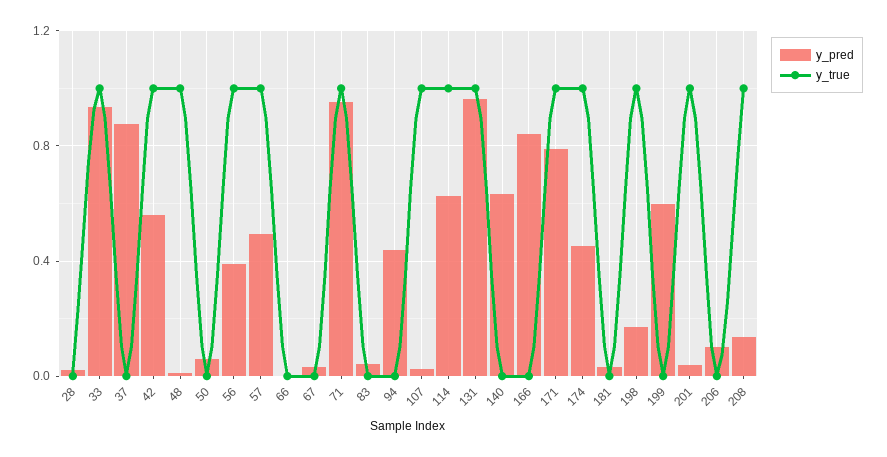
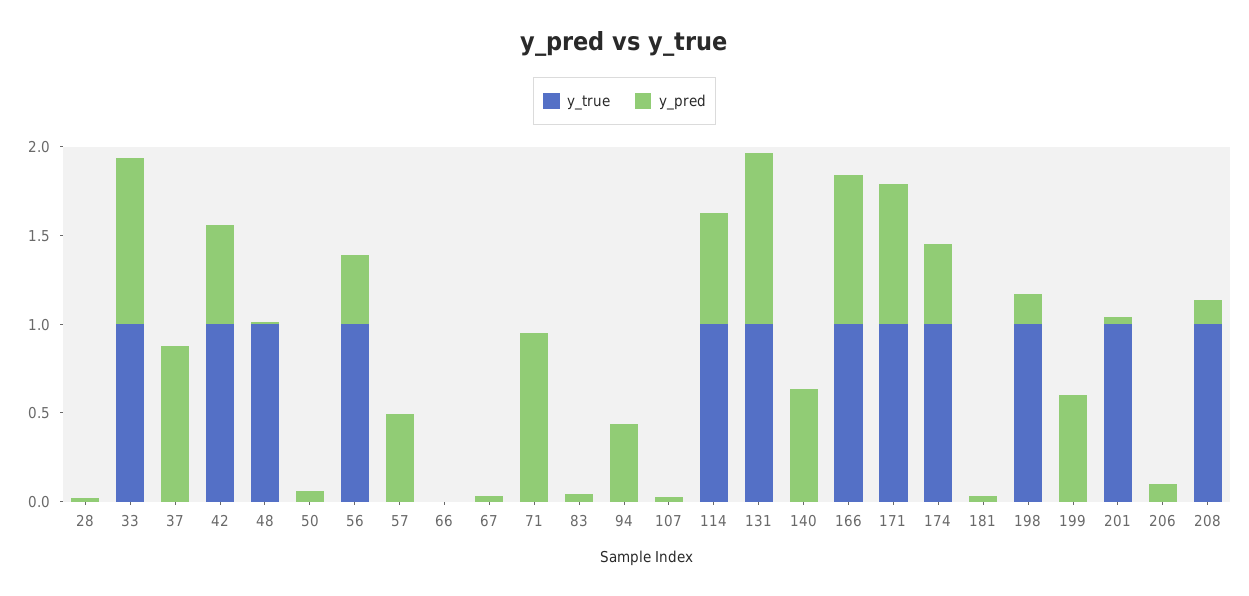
  {
    "y_pred": {
      "28": 0,
      "33": 0.95,
      "37": 0.9,
      "42": 0.55,
      "48": 0,
      "50": 0.05,
      "56": 0.4,
      "57": 0.5,
      "66": 0,
      "67": 0.05,
      "71": 0.95,
      "83": 0.05,
      "94": 0.45,
      "107": 0.05,
      "114": 0.65,
      "131": 0.95,
      "140": 0.65,
      "166": 0.85,
      "171": 0.8,
      "174": 0.45,
      "181": 0.05,
      "198": 0.15,
      "199": 0.6,
      "201": 0.05,
      "206": 0.1,
      "208": 0.15
    },
    "y_true": {
      "28": 0,
      "33": 1,
      "37": 0,
      "42": 1,
      "48": 1,
      "50": 0,
      "56": 1,
-     "57": 1,
+     "57": 0,
      "66": 0,
      "67": 0,
-     "71": 1,
+     "71": 0,
      "83": 0,
      "94": 0,
-     "107": 1,
+     "107": 0,
      "114": 1,
      "131": 1,
      "140": 0,
-     "166": 0,
+     "166": 1,
      "171": 1,
      "174": 1,
      "181": 0,
      "198": 1,
      "199": 0,
      "201": 1,
      "206": 0,
      "208": 1
    }
  }

